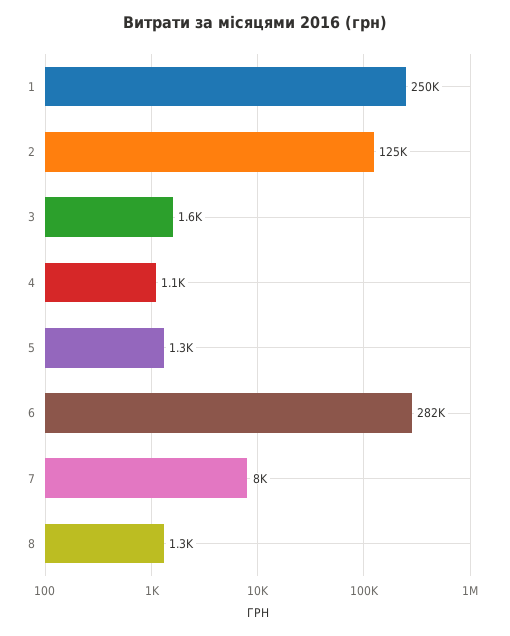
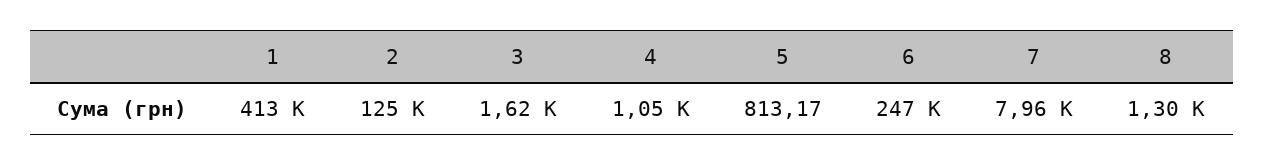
  {
-   "1": 250000,
+   "1": 413000,
    "2": 125000,
    "3": 1620,
    "4": 1050,
-   "5": 1300,
+   "5": 813.17,
-   "6": 282000,
+   "6": 247000,
    "7": 7960,
    "8": 1300
  }

